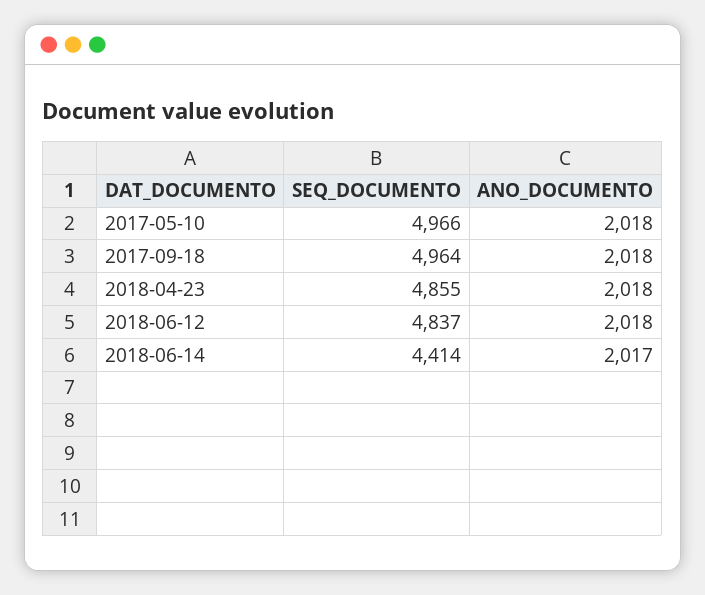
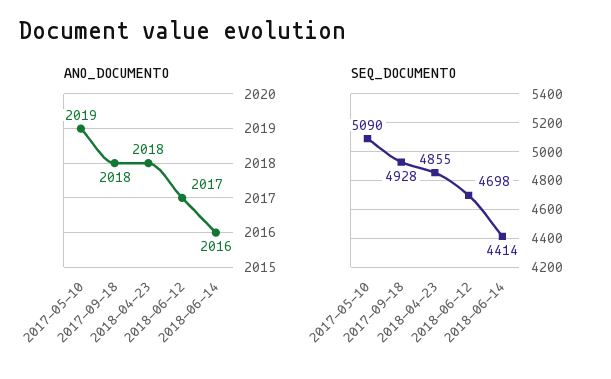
  {
    "SEQ_DOCUMENTO": {
-     "2017-05-10": 4966,
+     "2017-05-10": 5090,
-     "2017-09-18": 4964,
+     "2017-09-18": 4928,
      "2018-04-23": 4855,
-     "2018-06-12": 4837,
+     "2018-06-12": 4698,
      "2018-06-14": 4414
    },
    "ANO_DOCUMENTO": {
-     "2017-05-10": 2018,
+     "2017-05-10": 2019,
      "2017-09-18": 2018,
      "2018-04-23": 2018,
-     "2018-06-12": 2018,
+     "2018-06-12": 2017,
-     "2018-06-14": 2017
+     "2018-06-14": 2016
    }
  }

